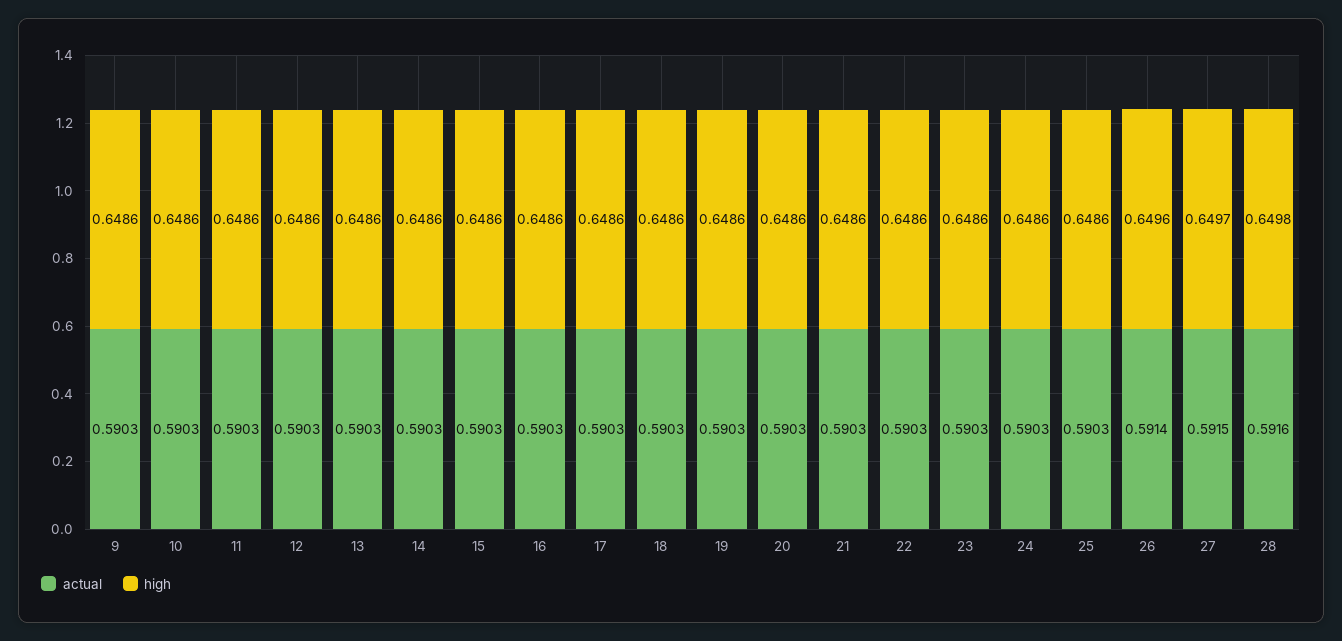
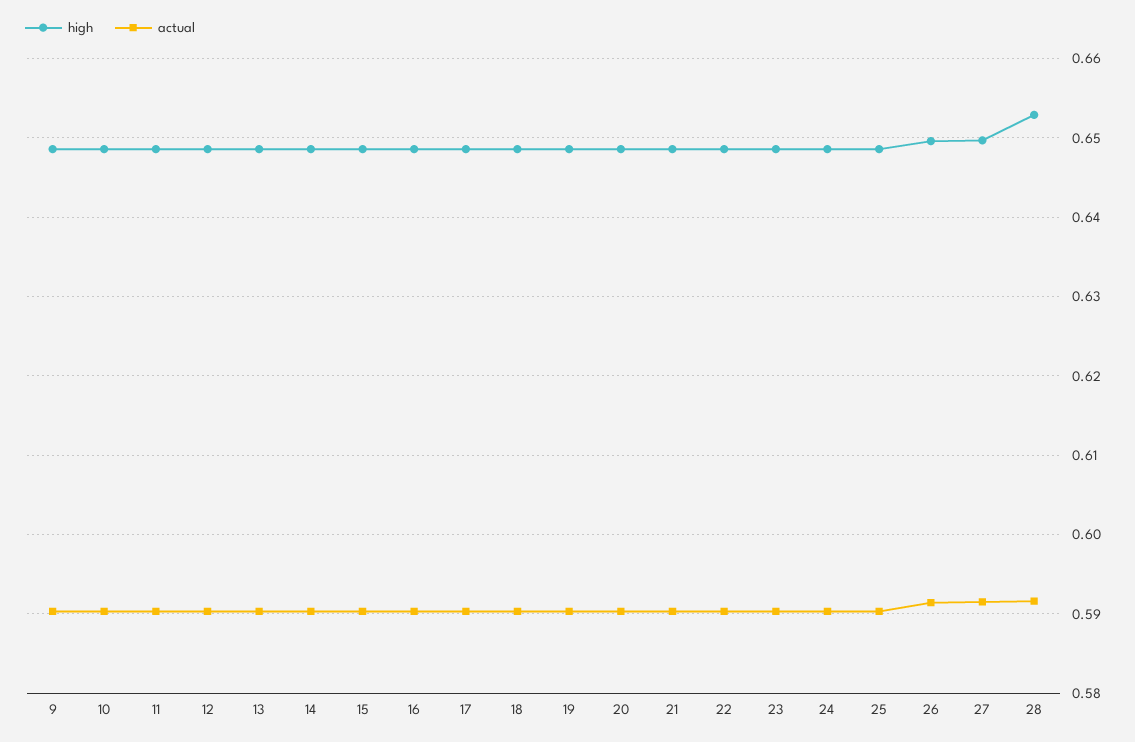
  {
    "actual": {
      "9": 0.5903,
      "10": 0.5903,
      "11": 0.5903,
      "12": 0.5903,
      "13": 0.5903,
      "14": 0.5903,
      "15": 0.5903,
      "16": 0.5903,
      "17": 0.5903,
      "18": 0.5903,
      "19": 0.5903,
      "20": 0.5903,
      "21": 0.5903,
      "22": 0.5903,
      "23": 0.5903,
      "24": 0.5903,
      "25": 0.5903,
      "26": 0.5914,
      "27": 0.5915,
      "28": 0.5916
    },
    "high": {
      "9": 0.6486,
      "10": 0.6486,
      "11": 0.6486,
      "12": 0.6486,
      "13": 0.6486,
      "14": 0.6486,
      "15": 0.6486,
      "16": 0.6486,
      "17": 0.6486,
      "18": 0.6486,
      "19": 0.6486,
      "20": 0.6486,
      "21": 0.6486,
      "22": 0.6486,
      "23": 0.6486,
      "24": 0.6486,
      "25": 0.6486,
      "26": 0.6496,
      "27": 0.6497,
-     "28": 0.6498
+     "28": 0.653
    }
  }

